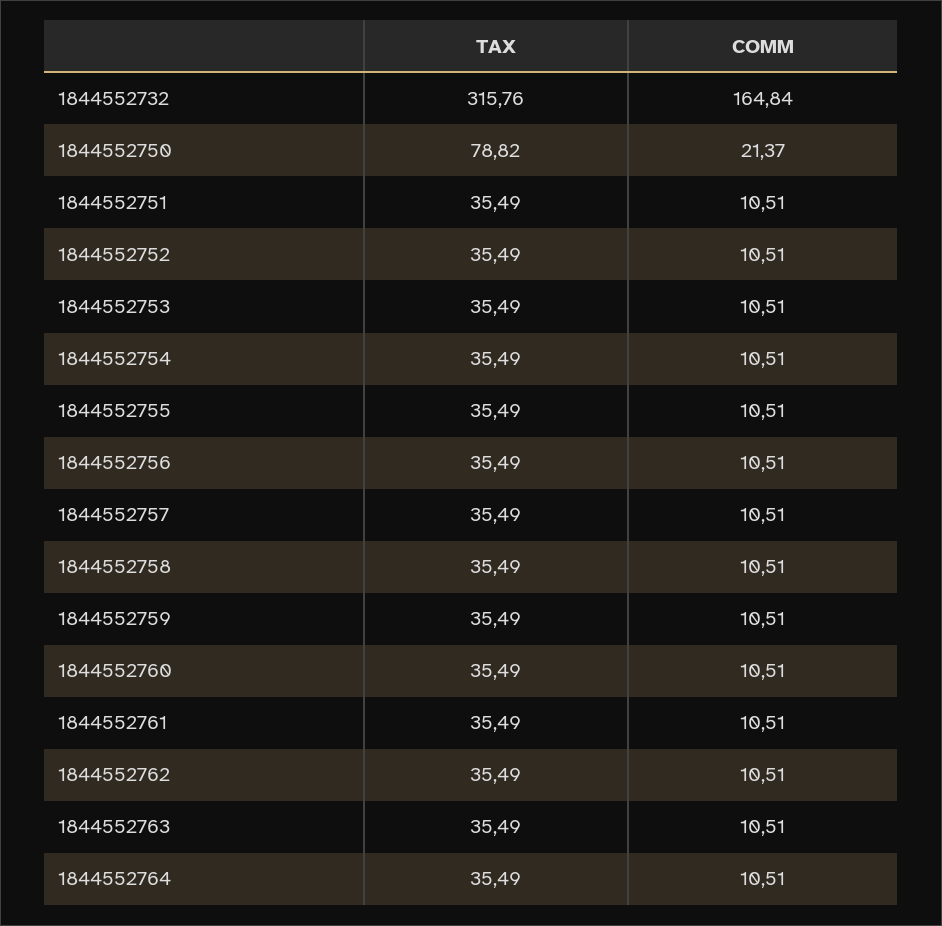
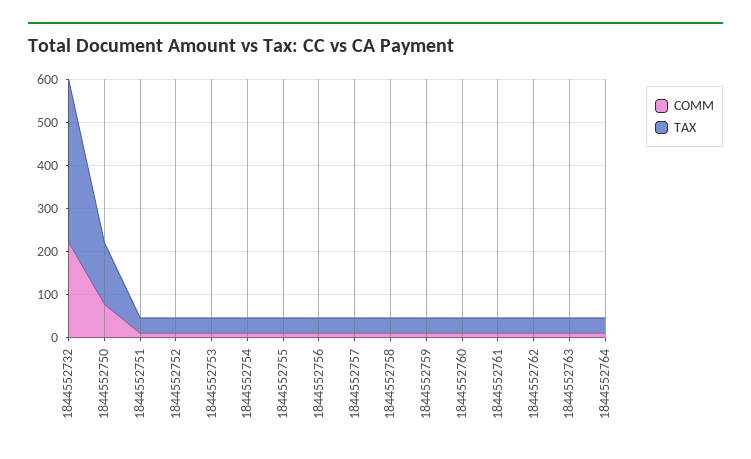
  {
    "TAX": {
-     "1844552732": 315.76,
+     "1844552732": 380,
-     "1844552750": 78.82,
+     "1844552750": 140,
      "1844552751": 35.49,
      "1844552752": 35.49,
      "1844552753": 35.49,
      "1844552754": 35.49,
      "1844552755": 35.49,
      "1844552756": 35.49,
      "1844552757": 35.49,
      "1844552758": 35.49,
      "1844552759": 35.49,
      "1844552760": 35.49,
      "1844552761": 35.49,
      "1844552762": 35.49,
      "1844552763": 35.49,
      "1844552764": 35.49
    },
    "COMM": {
-     "1844552732": 164.84,
+     "1844552732": 220,
-     "1844552750": 21.37,
+     "1844552750": 80,
      "1844552751": 10.51,
      "1844552752": 10.51,
      "1844552753": 10.51,
      "1844552754": 10.51,
      "1844552755": 10.51,
      "1844552756": 10.51,
      "1844552757": 10.51,
      "1844552758": 10.51,
      "1844552759": 10.51,
      "1844552760": 10.51,
      "1844552761": 10.51,
      "1844552762": 10.51,
      "1844552763": 10.51,
      "1844552764": 10.51
    }
  }

